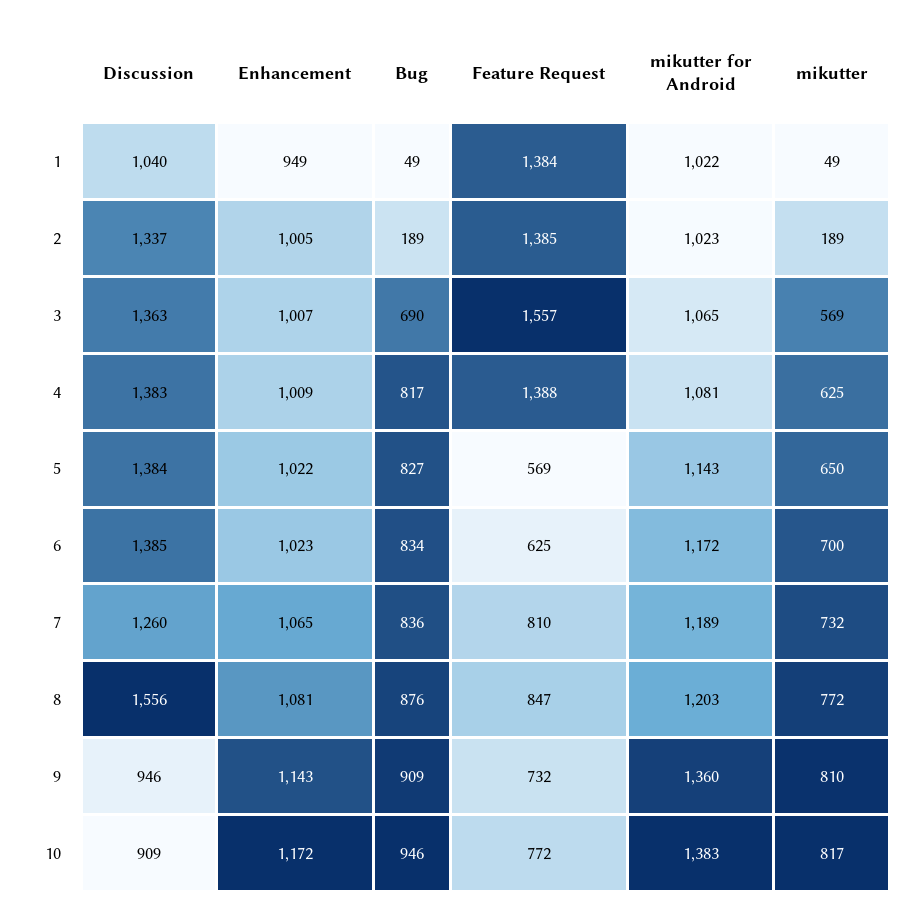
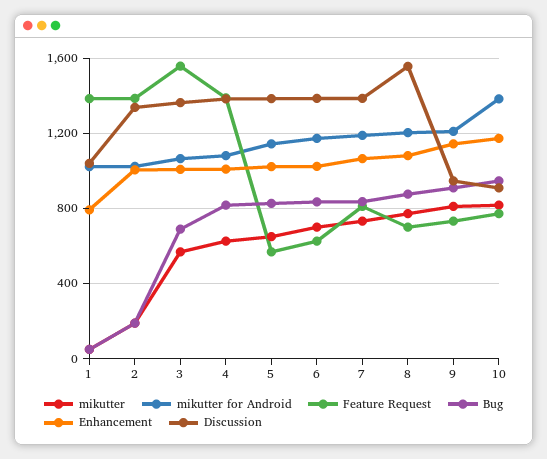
  {
    "Discussion": {
      "1": 1040,
      "2": 1337,
      "3": 1363,
      "4": 1383,
      "5": 1384,
      "6": 1385,
-     "7": 1260,
+     "7": 1400,
      "8": 1556,
      "9": 946,
      "10": 909
    },
    "Enhancement": {
-     "1": 949,
+     "1": 800,
      "2": 1005,
      "3": 1007,
      "4": 1009,
      "5": 1022,
      "6": 1023,
      "7": 1065,
      "8": 1081,
      "9": 1143,
      "10": 1172
    },
    "Bug": {
      "1": 49,
      "2": 189,
      "3": 690,
      "4": 817,
      "5": 827,
      "6": 834,
      "7": 836,
      "8": 876,
      "9": 909,
      "10": 946
    },
    "Feature Request": {
      "1": 1384,
      "2": 1385,
      "3": 1557,
      "4": 1388,
      "5": 569,
      "6": 625,
      "7": 810,
-     "8": 847,
+     "8": 700,
      "9": 732,
      "10": 772
    },
    "mikutter for Android": {
      "1": 1022,
      "2": 1023,
      "3": 1065,
      "4": 1081,
      "5": 1143,
      "6": 1172,
      "7": 1189,
      "8": 1203,
-     "9": 1360,
+     "9": 1200,
      "10": 1383
    },
    "mikutter": {
      "1": 49,
      "2": 189,
      "3": 569,
      "4": 625,
      "5": 650,
      "6": 700,
      "7": 732,
      "8": 772,
      "9": 810,
      "10": 817
    }
  }

